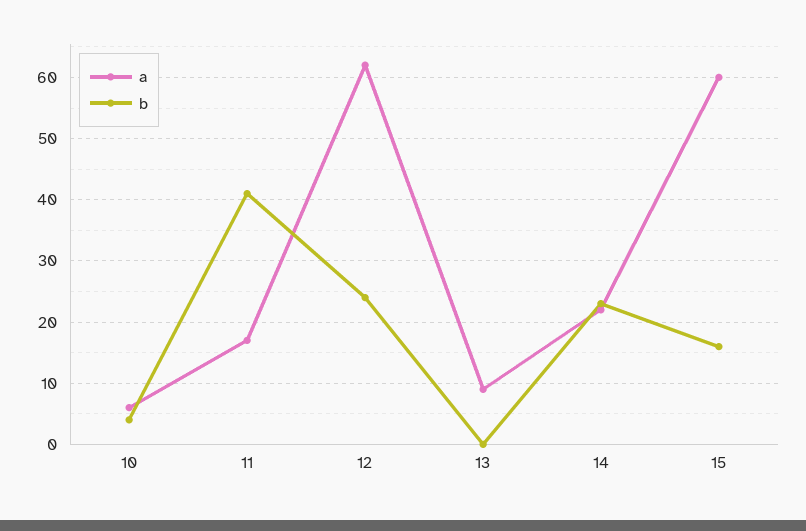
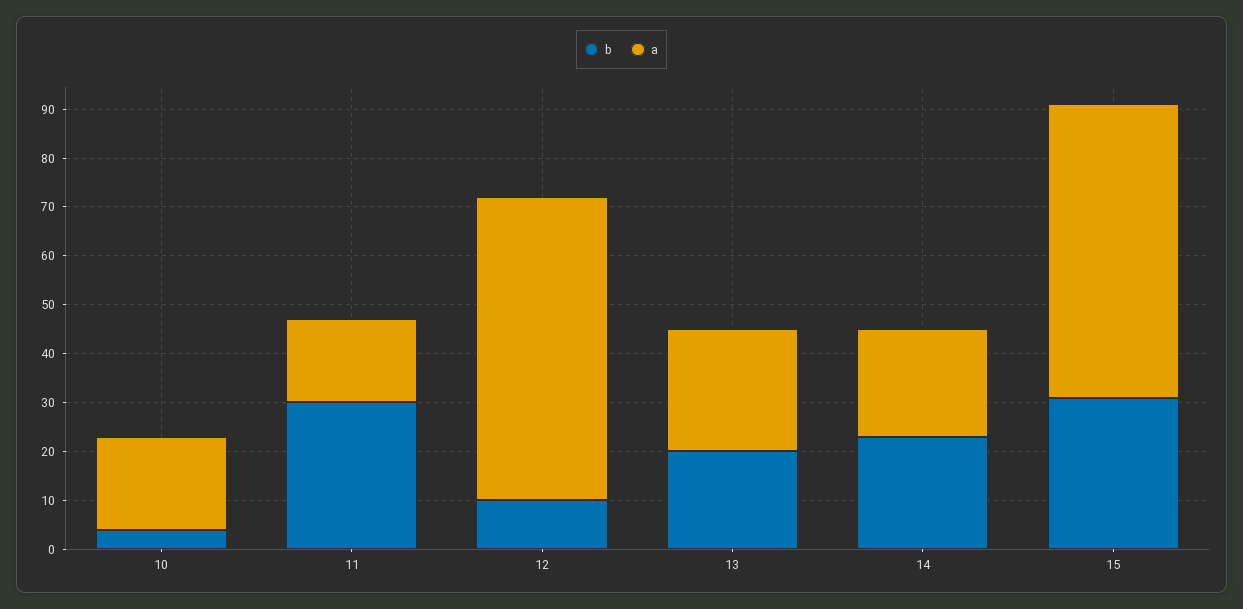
  {
    "a": {
-     "10": 6,
+     "10": 20,
      "11": 17,
      "12": 62,
-     "13": 9,
+     "13": 25,
      "14": 22,
      "15": 60
    },
    "b": {
      "10": 4,
-     "11": 41,
+     "11": 30,
-     "12": 24,
+     "12": 10,
-     "13": 0,
+     "13": 20,
      "14": 23,
-     "15": 16
+     "15": 30
    }
  }

